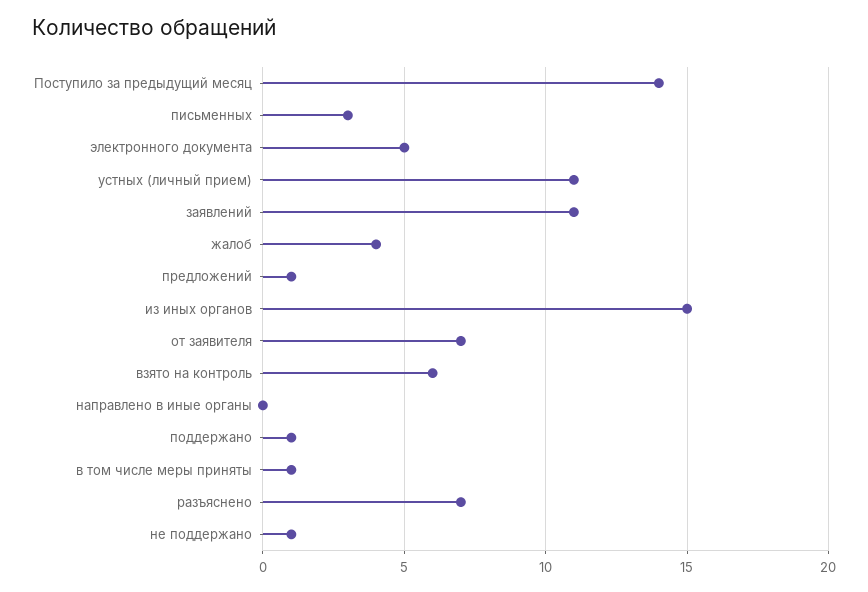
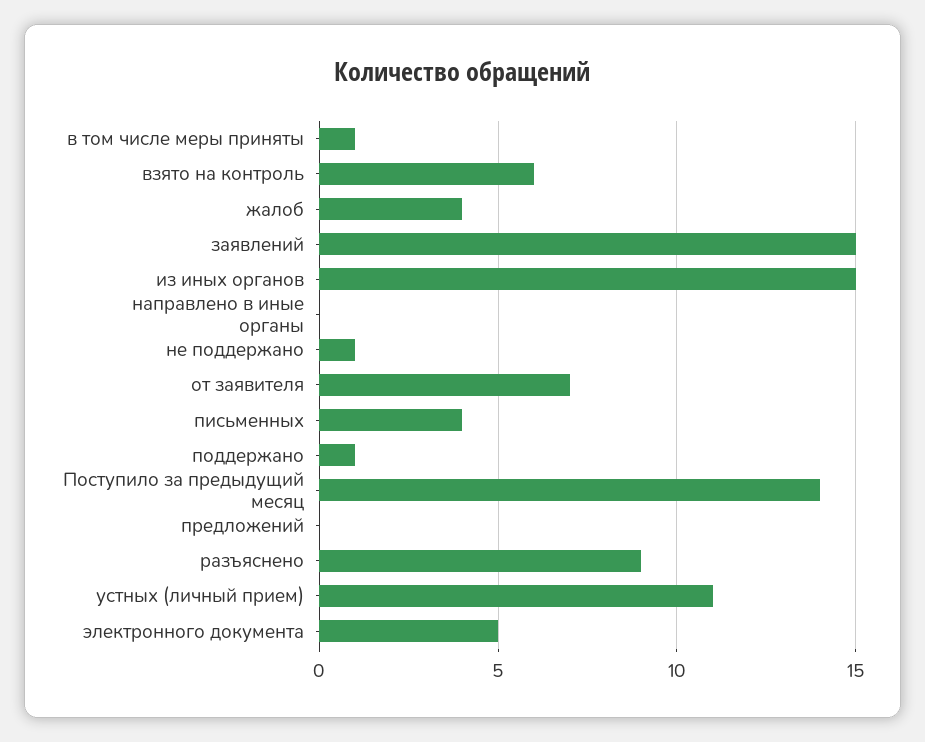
  {
    "Поступило за предыдущий месяц": 14,
-   "письменных": 3,
+   "письменных": 4,
    "электронного документа": 5,
    "устных (личный прием)": 11,
-   "заявлений": 11,
+   "заявлений": 15,
    "жалоб": 4,
-   "предложений": 1,
+   "предложений": 0,
    "из иных органов": 15,
    "от заявителя": 7,
    "взято на контроль": 6,
    "направлено в иные органы": 0,
    "поддержано": 1,
    "в том числе меры приняты": 1,
-   "разъяснено": 7,
+   "разъяснено": 9,
    "не поддержано": 1
  }

